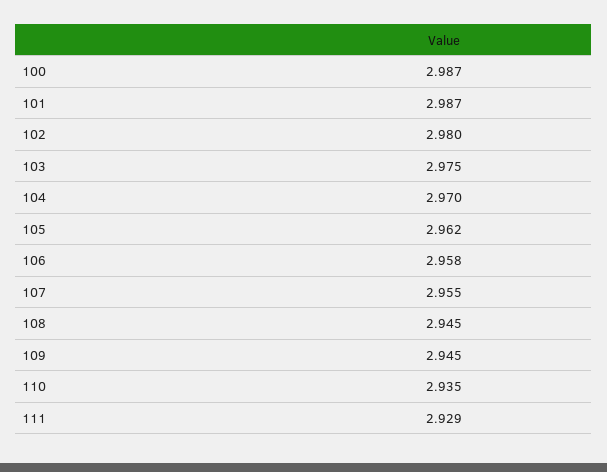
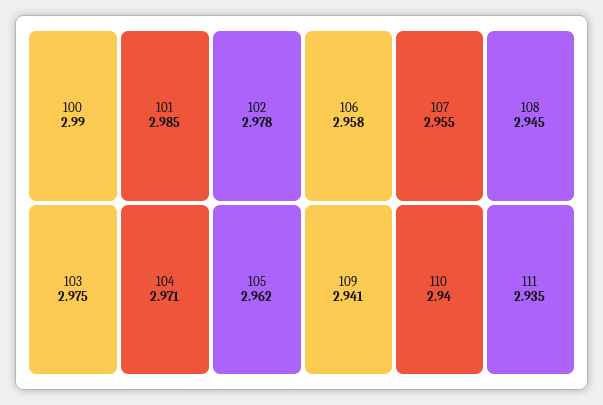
  {
-   "100": 2.987,
+   "100": 2.99,
-   "101": 2.987,
+   "101": 2.985,
-   "102": 2.98,
+   "102": 2.978,
    "103": 2.975,
-   "104": 2.97,
+   "104": 2.971,
    "105": 2.962,
    "106": 2.958,
    "107": 2.955,
    "108": 2.945,
-   "109": 2.945,
+   "109": 2.941,
-   "110": 2.935,
+   "110": 2.94,
-   "111": 2.929
+   "111": 2.935
  }

